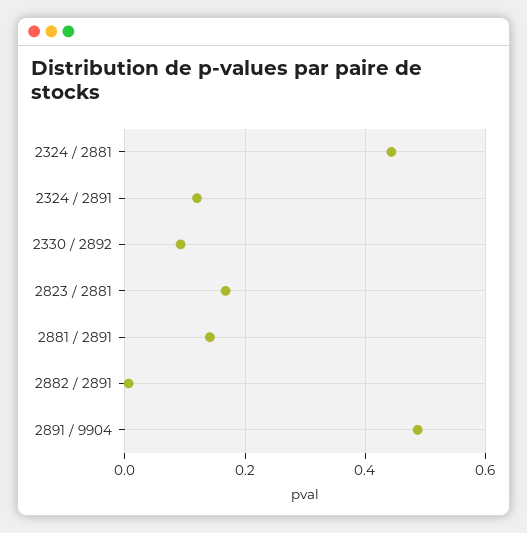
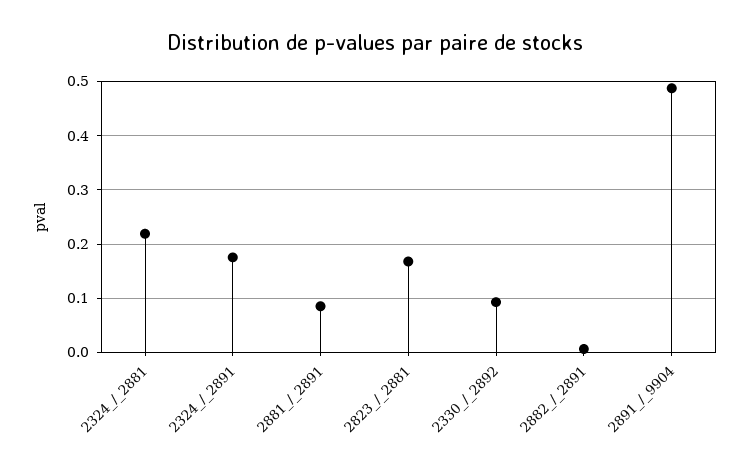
  {
-   "2324 / 2881": 0.44,
+   "2324 / 2881": 0.22,
-   "2324 / 2891": 0.12,
+   "2324 / 2891": 0.18,
    "2330 / 2892": 0.1,
    "2823 / 2881": 0.16,
-   "2881 / 2891": 0.14,
+   "2881 / 2891": 0.08,
    "2882 / 2891": 0,
    "2891 / 9904": 0.48
  }

